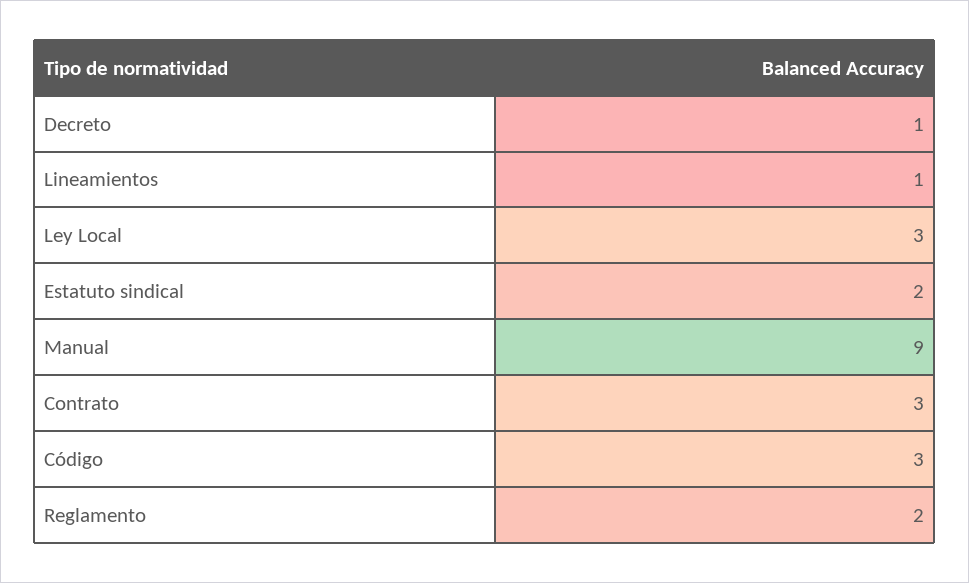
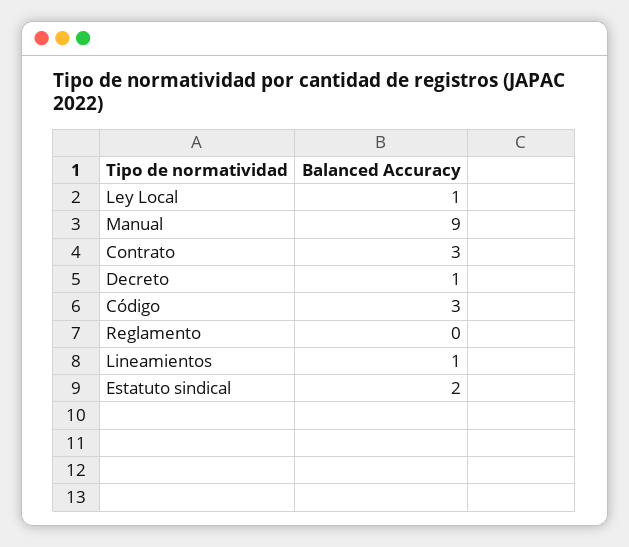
  {
    "Decreto": 1,
    "Lineamientos": 1,
-   "Ley Local": 3,
+   "Ley Local": 1,
    "Estatuto sindical": 2,
    "Manual": 9,
    "Contrato": 3,
    "Código": 3,
-   "Reglamento": 2
+   "Reglamento": 0
  }

